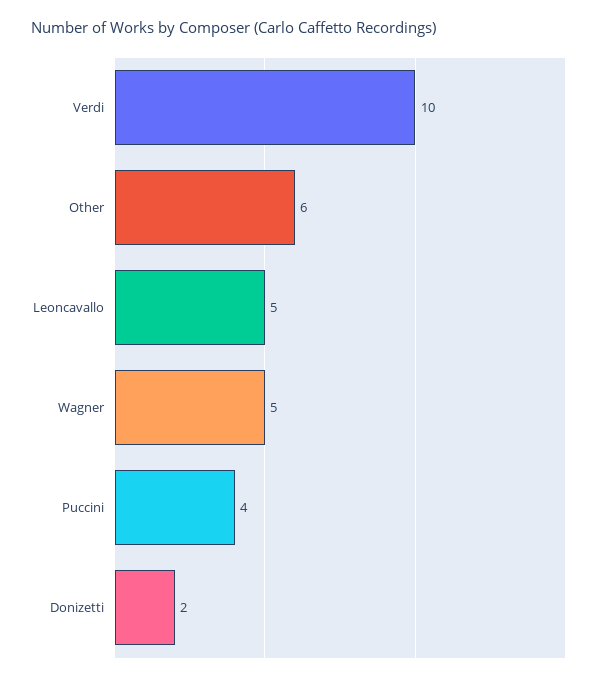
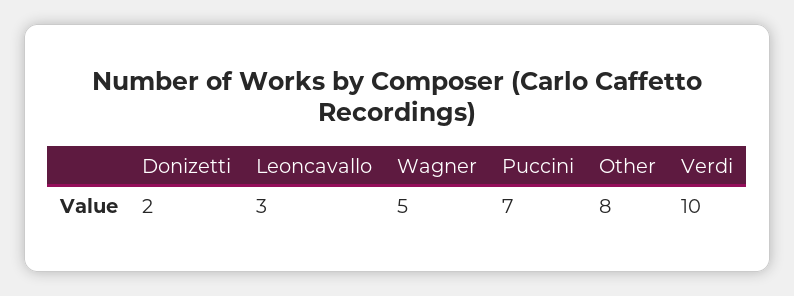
  {
    "Verdi": 10,
-   "Other": 6,
+   "Other": 8,
-   "Leoncavallo": 5,
+   "Leoncavallo": 3,
    "Wagner": 5,
-   "Puccini": 4,
+   "Puccini": 7,
    "Donizetti": 2
  }

